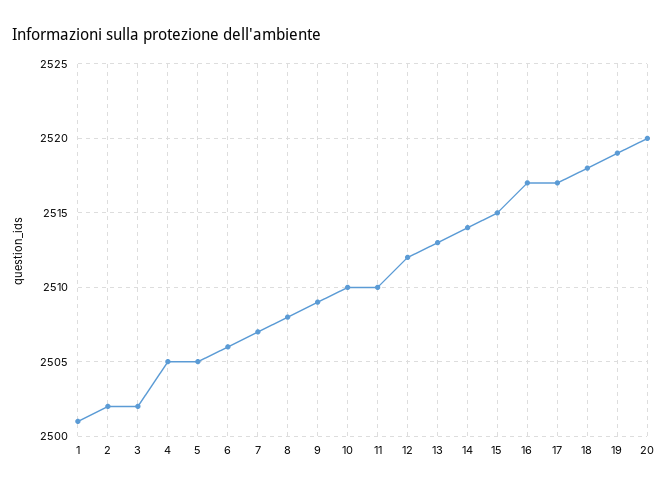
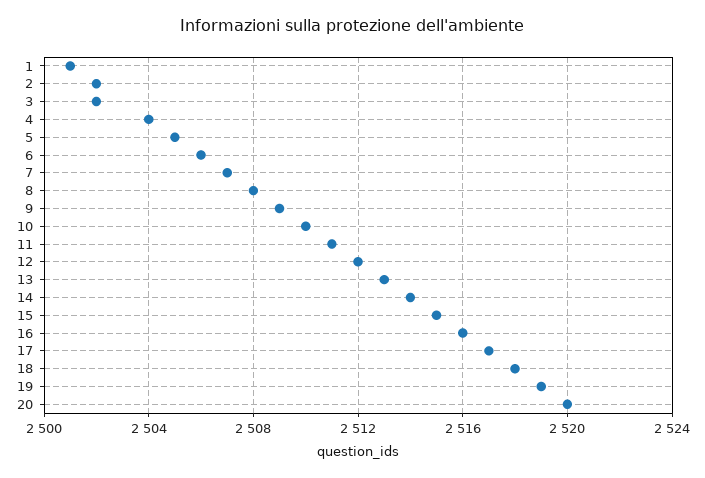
  {
    "1": 2501,
    "2": 2502,
    "3": 2502,
-   "4": 2505,
+   "4": 2504,
    "5": 2505,
    "6": 2506,
    "7": 2507,
    "8": 2508,
    "9": 2509,
    "10": 2510,
-   "11": 2510,
+   "11": 2511,
    "12": 2512,
    "13": 2513,
    "14": 2514,
    "15": 2515,
-   "16": 2517,
+   "16": 2516,
    "17": 2517,
    "18": 2518,
    "19": 2519,
    "20": 2520
  }

